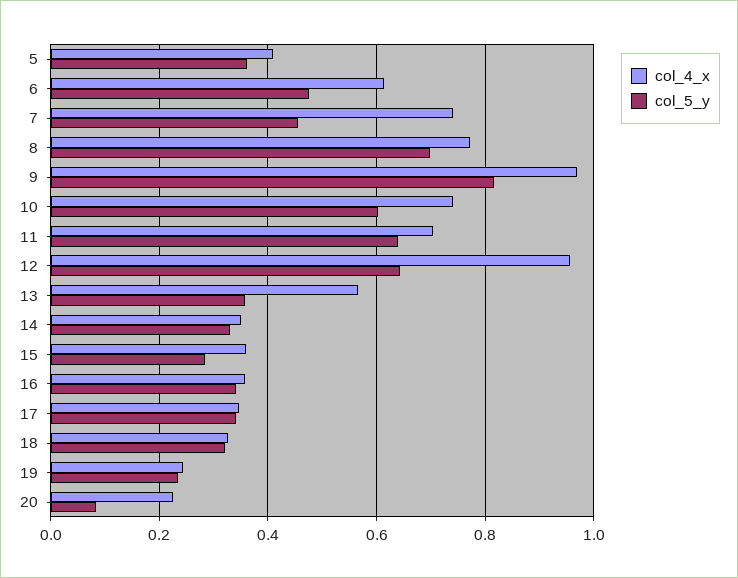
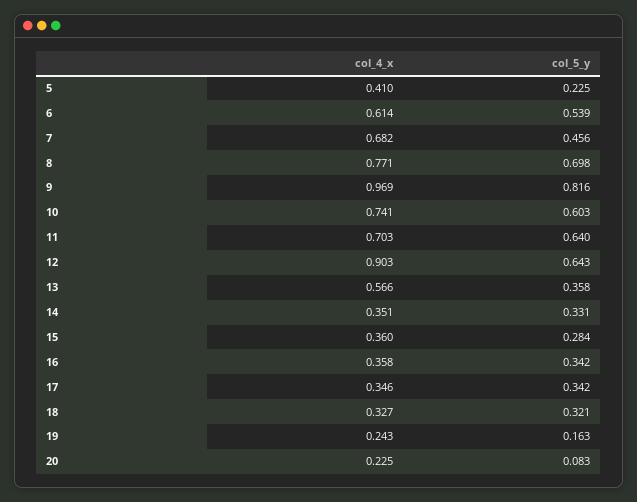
  {
    "col_4_x": {
      "5": 0.41,
      "6": 0.614,
-     "7": 0.74,
+     "7": 0.682,
      "8": 0.771,
      "9": 0.969,
      "10": 0.741,
      "11": 0.703,
-     "12": 0.96,
+     "12": 0.903,
      "13": 0.566,
      "14": 0.351,
      "15": 0.36,
      "16": 0.358,
      "17": 0.346,
      "18": 0.327,
      "19": 0.243,
      "20": 0.225
    },
    "col_5_y": {
-     "5": 0.36,
+     "5": 0.225,
-     "6": 0.48,
+     "6": 0.539,
      "7": 0.456,
      "8": 0.698,
      "9": 0.816,
      "10": 0.603,
      "11": 0.64,
      "12": 0.643,
      "13": 0.358,
      "14": 0.331,
      "15": 0.284,
      "16": 0.342,
      "17": 0.342,
      "18": 0.321,
-     "19": 0.24,
+     "19": 0.163,
      "20": 0.083
    }
  }

